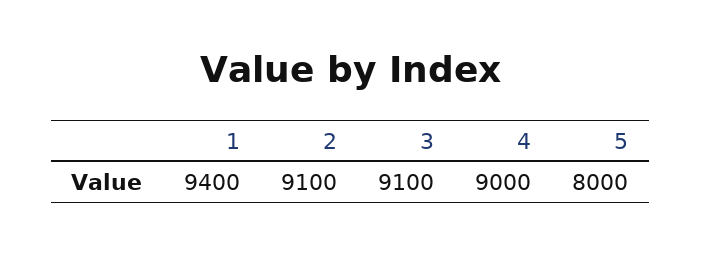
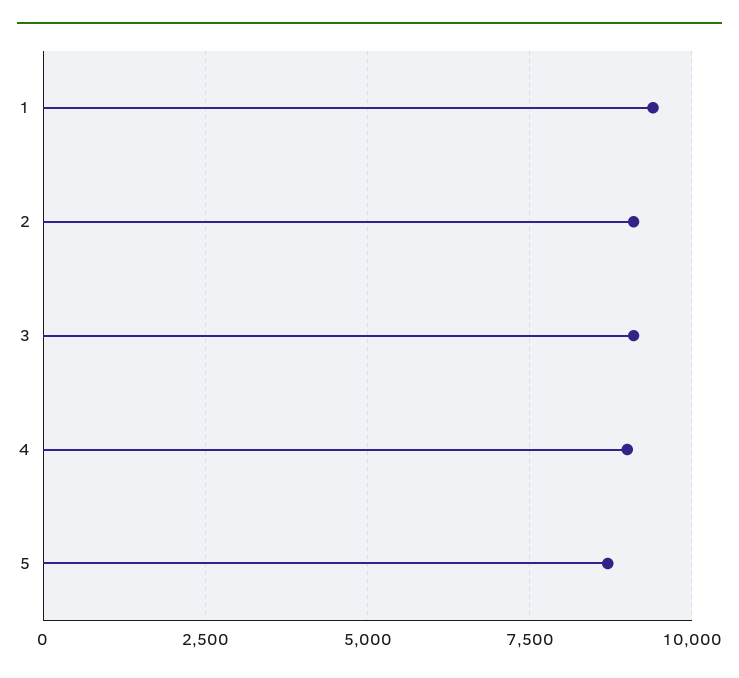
  {
    "1": 9400,
    "2": 9100,
    "3": 9100,
    "4": 9000,
-   "5": 8000
+   "5": 8750
  }

